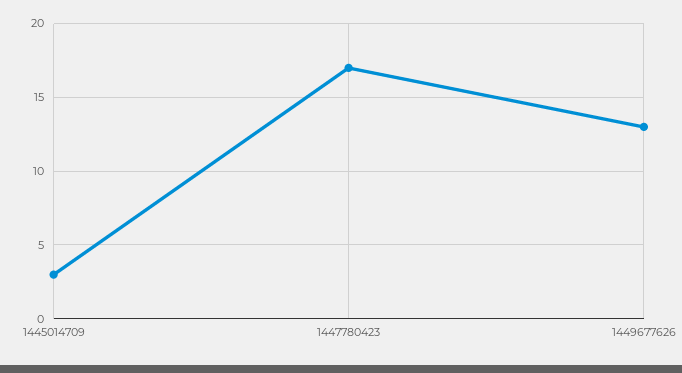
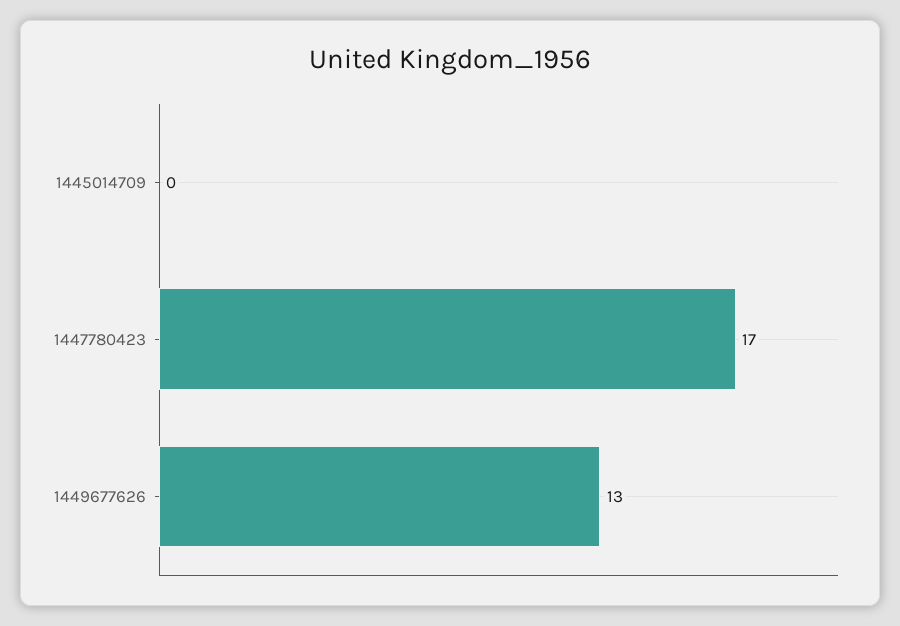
  {
-   "1445014709": 3,
+   "1445014709": 0,
    "1447780423": 17,
    "1449677626": 13
  }

